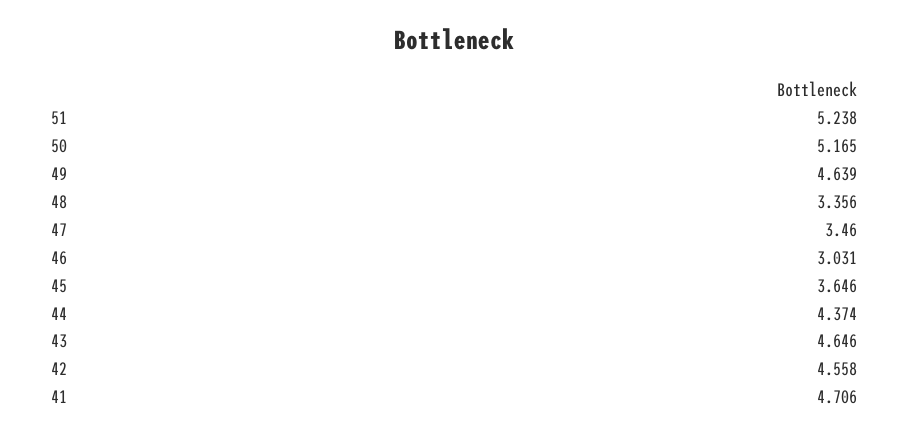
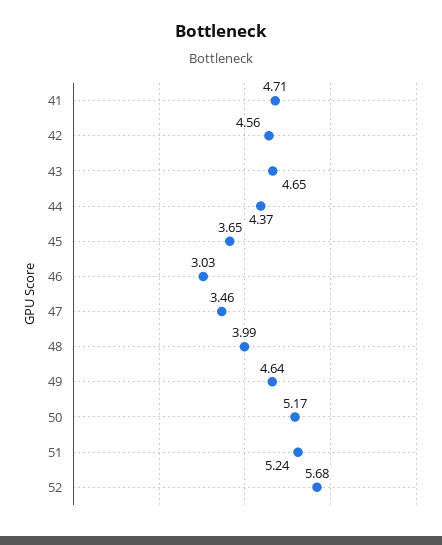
  {
    "51": 5.238,
    "50": 5.165,
    "49": 4.639,
-   "48": 3.356,
+   "48": 3.99,
    "47": 3.46,
    "46": 3.031,
    "45": 3.646,
    "44": 4.374,
    "43": 4.646,
    "42": 4.558,
-   "41": 4.706
+   "41": 4.706,
+   "52": 5.68
  }

